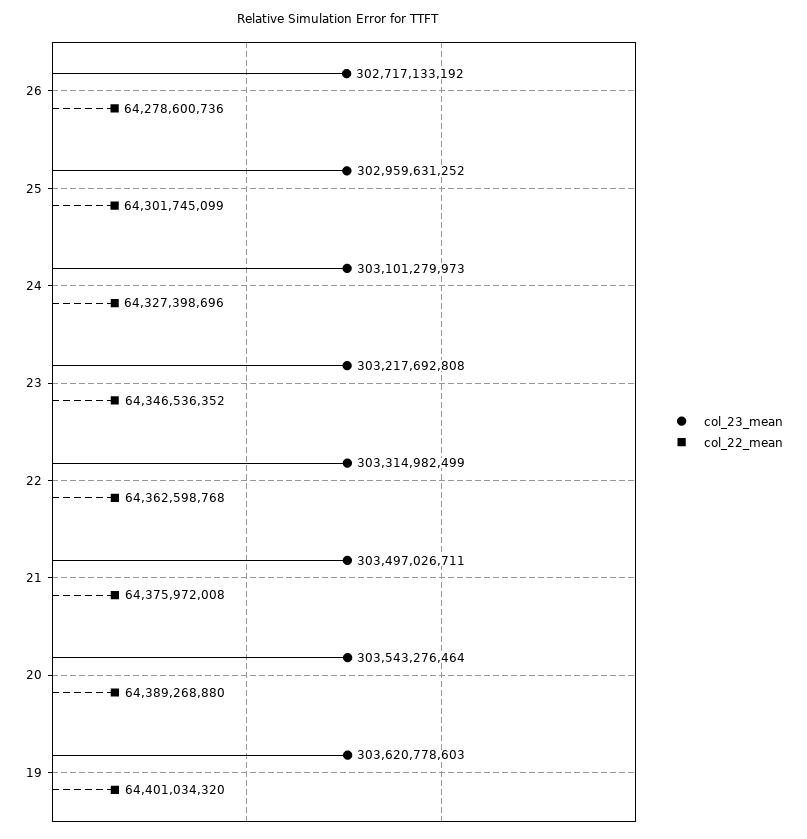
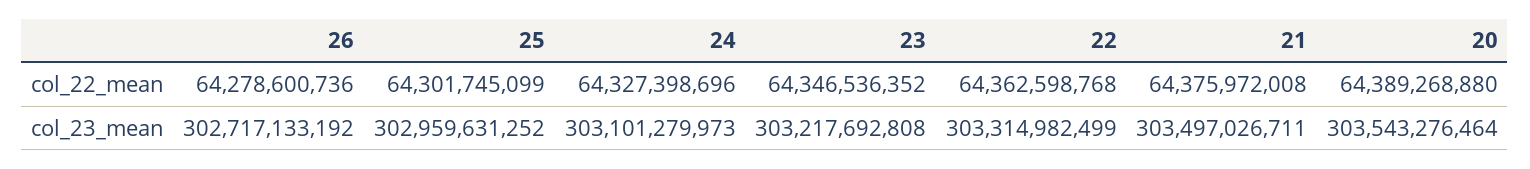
  {
    "col_23_mean": {
      "26": 302717133192,
      "25": 302959631252,
      "24": 303101279973,
      "23": 303217692808,
      "22": 303314982499,
      "21": 303497026711,
-     "20": 303543276464,
+     "20": 303543276464
-     "19": 303620778603
    },
    "col_22_mean": {
      "26": 64278600736,
      "25": 64301745099,
      "24": 64327398696,
      "23": 64346536352,
      "22": 64362598768,
      "21": 64375972008,
-     "20": 64389268880,
+     "20": 64389268880
-     "19": 64401034320
    }
  }

